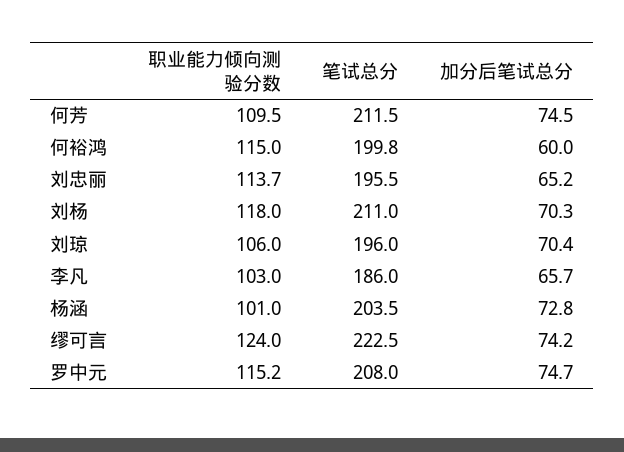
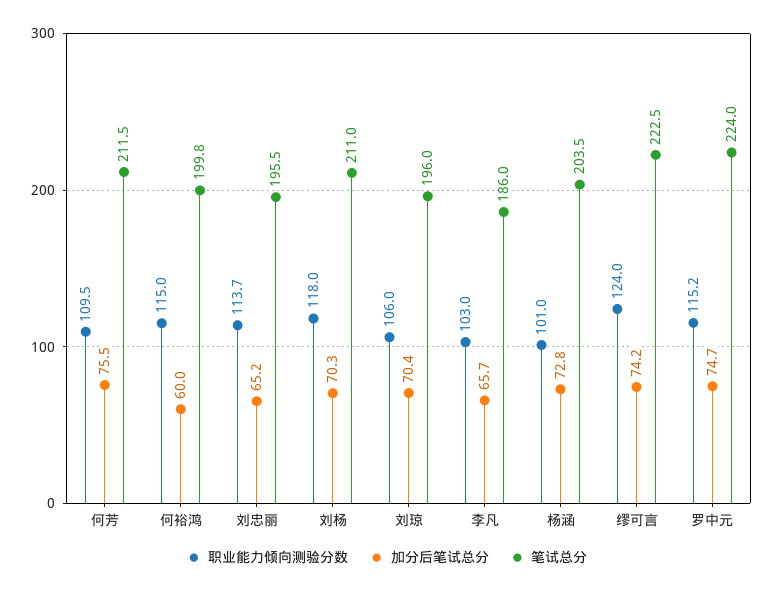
  {
    "职业能力倾向测验分数": {
      "何芳": 109.5,
      "何裕鸿": 115,
      "刘忠丽": 113.7,
      "刘杨": 118,
      "刘琼": 106,
      "李凡": 103,
      "杨涵": 101,
      "缪可言": 124,
      "罗中元": 115.2
    },
    "笔试总分": {
      "何芳": 211.5,
      "何裕鸿": 199.8,
      "刘忠丽": 195.5,
      "刘杨": 211,
      "刘琼": 196,
      "李凡": 186,
      "杨涵": 203.5,
      "缪可言": 222.5,
-     "罗中元": 208
+     "罗中元": 224
    },
    "加分后笔试总分": {
-     "何芳": 74.5,
+     "何芳": 75.5,
      "何裕鸿": 60,
      "刘忠丽": 65.2,
      "刘杨": 70.3,
      "刘琼": 70.4,
      "李凡": 65.7,
      "杨涵": 72.8,
      "缪可言": 74.2,
      "罗中元": 74.7
    }
  }

